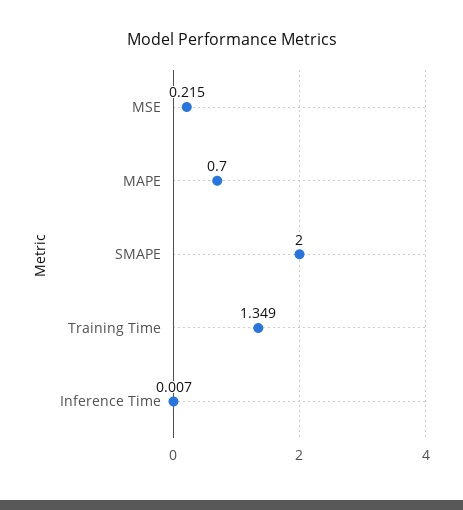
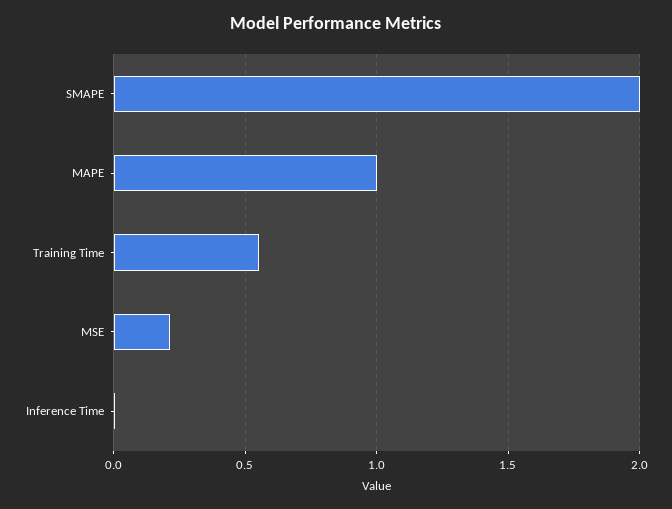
  {
    "MSE": 0.215,
-   "MAPE": 0.7,
+   "MAPE": 1,
    "SMAPE": 2,
-   "Training Time": 1.349,
+   "Training Time": 0.55,
    "Inference Time": 0.007
  }

